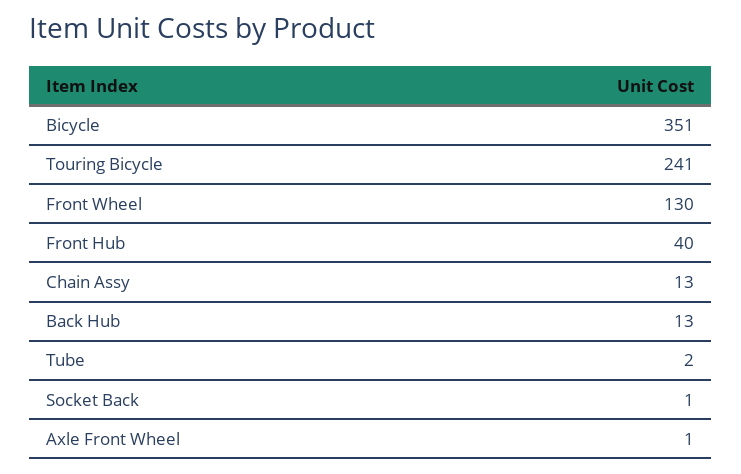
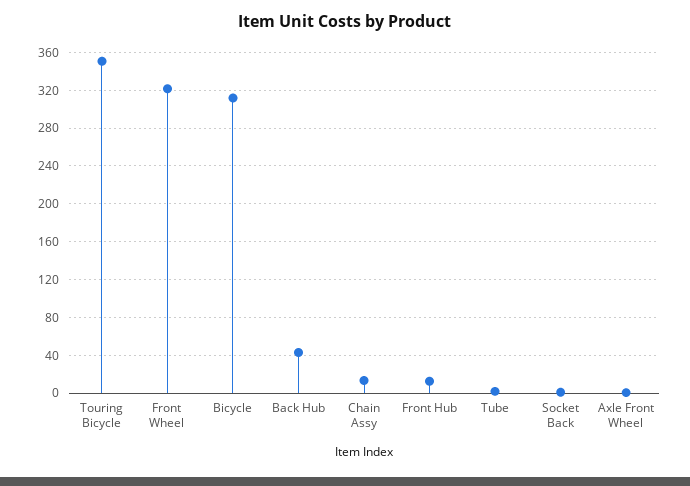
  {
-   "Bicycle": 351,
+   "Bicycle": 310,
-   "Touring Bicycle": 241,
+   "Touring Bicycle": 350,
-   "Front Wheel": 130,
+   "Front Wheel": 320,
-   "Front Hub": 40,
+   "Front Hub": 10,
    "Chain Assy": 13,
-   "Back Hub": 13,
+   "Back Hub": 40,
    "Tube": 2,
    "Socket Back": 1,
    "Axle Front Wheel": 1
  }

